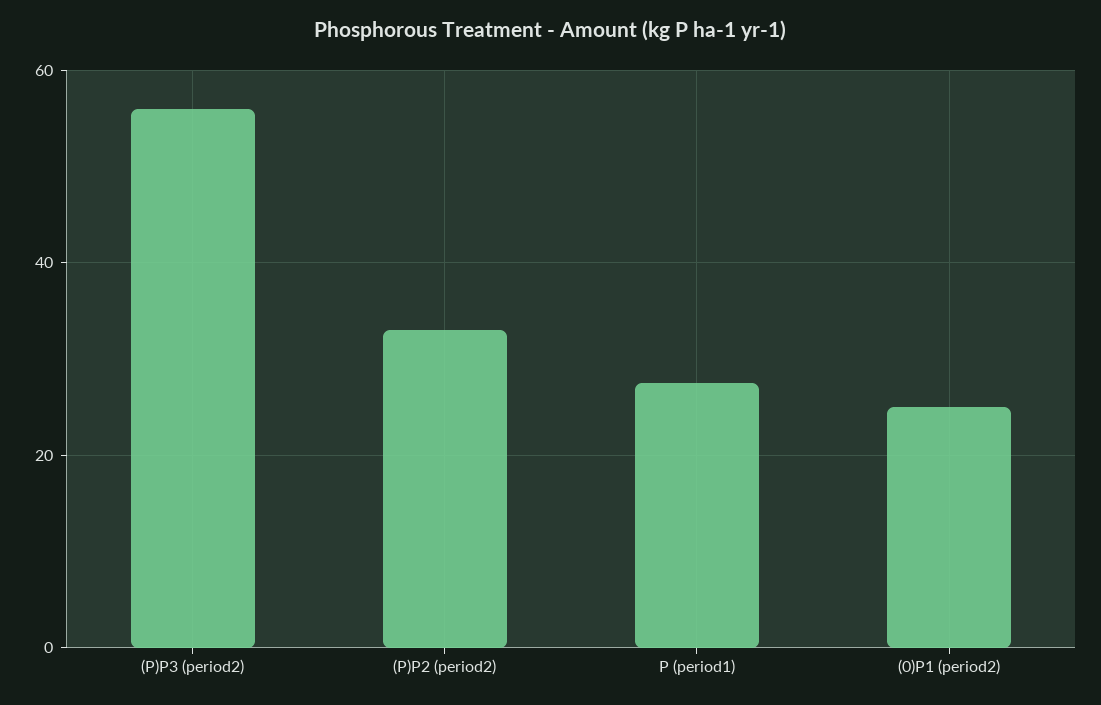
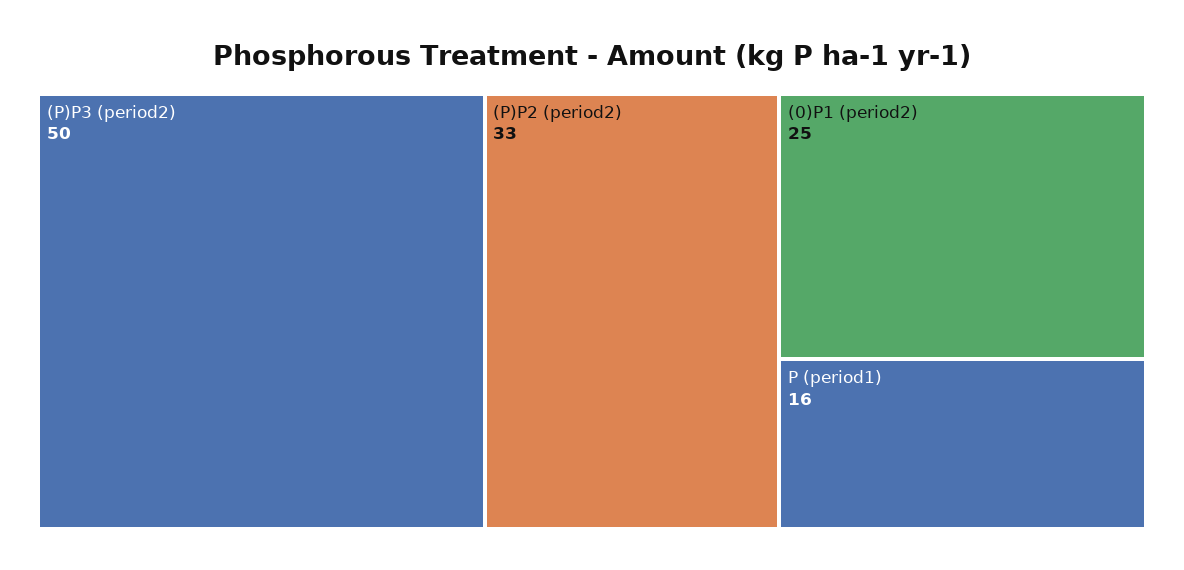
  {
-   "(P)P3 (period2)": 56,
+   "(P)P3 (period2)": 50,
    "(P)P2 (period2)": 33,
-   "P (period1)": 28,
+   "P (period1)": 16,
    "(0)P1 (period2)": 25
  }

